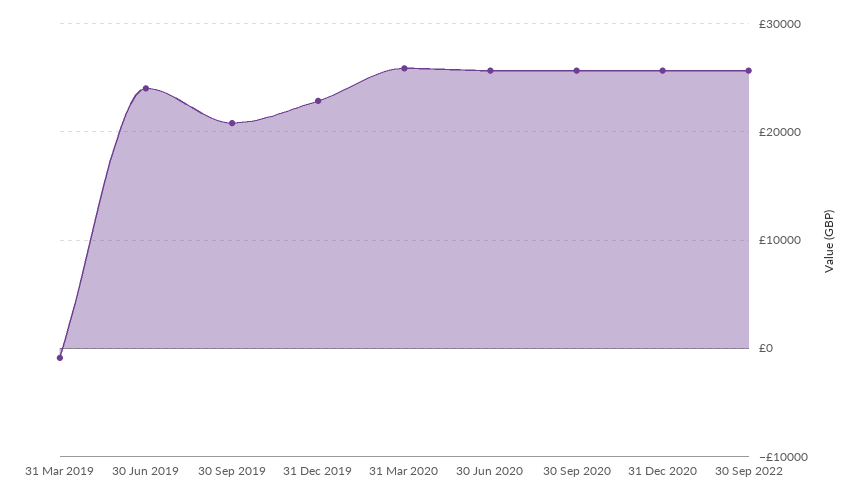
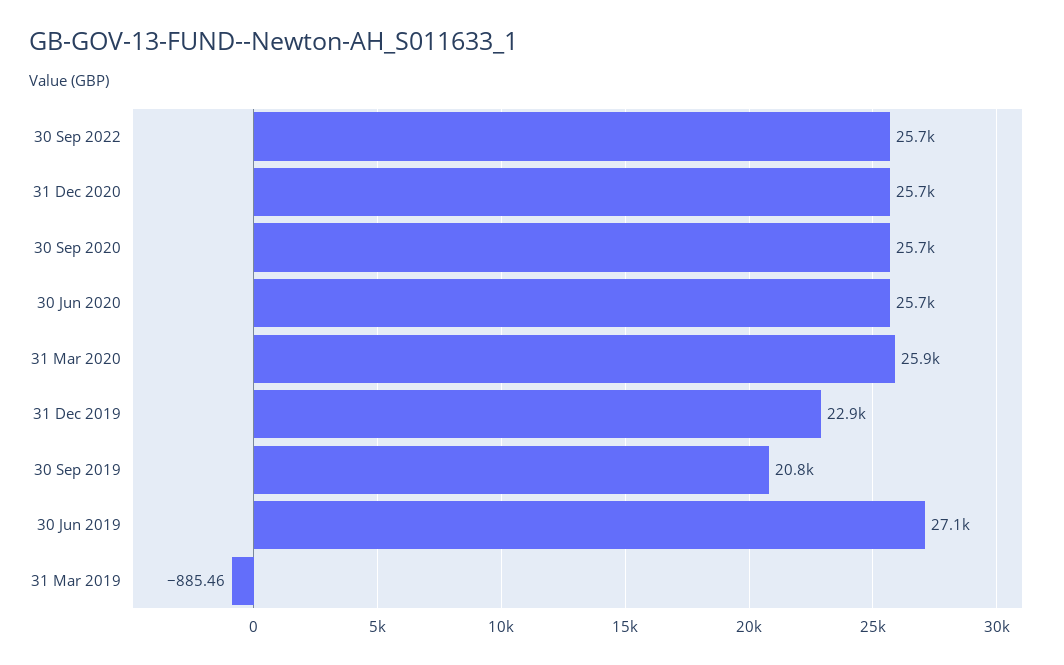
  {
    "31 Mar 2019": -885.46,
-   "30 Jun 2019": 24000,
+   "30 Jun 2019": 27100,
    "30 Sep 2019": 20800,
    "31 Dec 2019": 22900,
    "31 Mar 2020": 25900,
    "30 Jun 2020": 25700,
    "30 Sep 2020": 25700,
    "31 Dec 2020": 25700,
    "30 Sep 2022": 25700
  }

